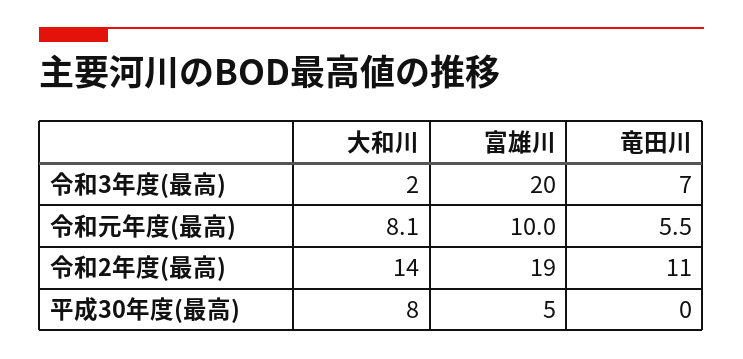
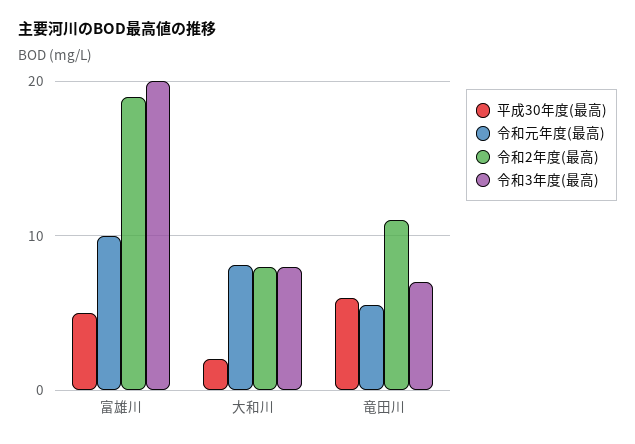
  {
    "令和3年度(最高)": {
-     "大和川": 2,
+     "大和川": 8,
      "富雄川": 20,
      "竜田川": 7
    },
    "令和元年度(最高)": {
      "大和川": 8.1,
      "富雄川": 10,
      "竜田川": 5.5
    },
    "令和2年度(最高)": {
-     "大和川": 14,
+     "大和川": 8,
      "富雄川": 19,
      "竜田川": 11
    },
    "平成30年度(最高)": {
-     "大和川": 8,
+     "大和川": 2,
      "富雄川": 5,
-     "竜田川": 0
+     "竜田川": 6
    }
  }

